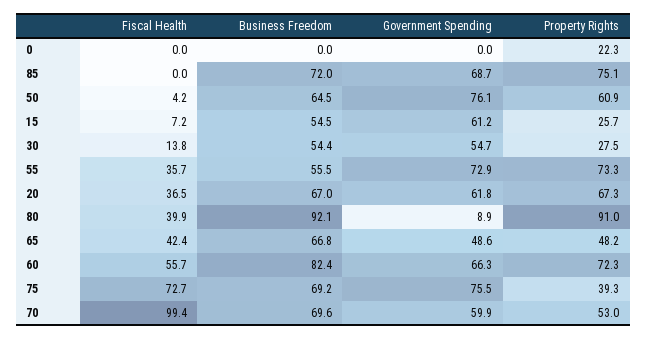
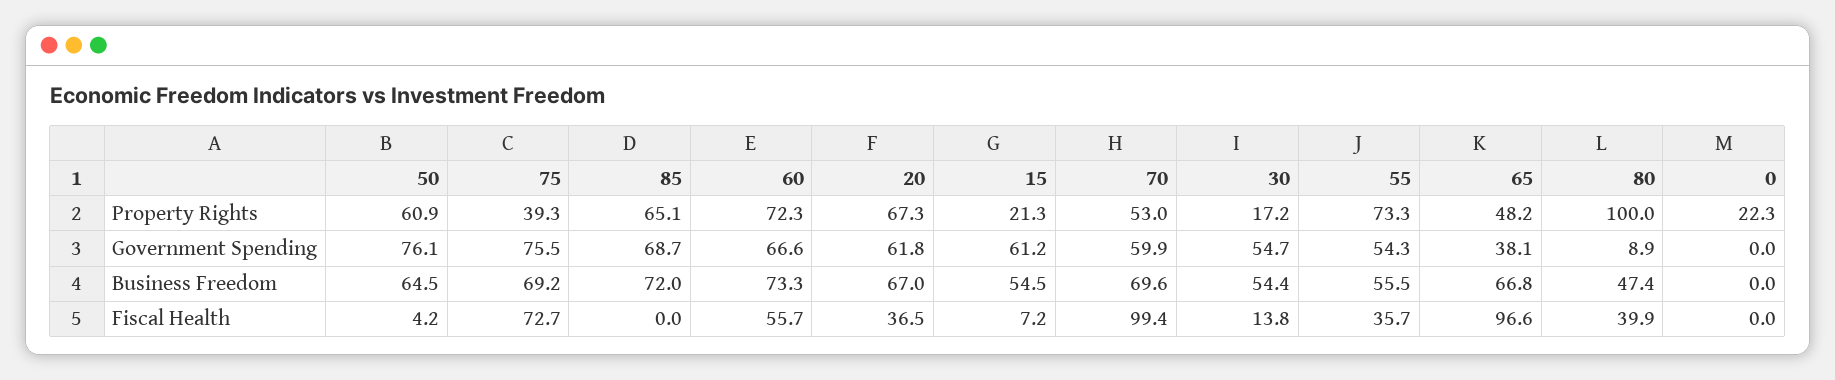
  {
    "Fiscal Health": {
      "0": 0,
      "85": 0,
      "50": 4.2,
      "15": 7.2,
      "30": 13.8,
      "55": 35.7,
      "20": 36.5,
      "80": 39.9,
-     "65": 42.4,
+     "65": 96.6,
      "60": 55.7,
      "75": 72.7,
      "70": 99.4
    },
    "Business Freedom": {
      "0": 0,
      "85": 72,
      "50": 64.5,
      "15": 54.5,
      "30": 54.4,
      "55": 55.5,
      "20": 67,
-     "80": 92.1,
+     "80": 47.4,
      "65": 66.8,
-     "60": 82.4,
+     "60": 73.3,
      "75": 69.2,
      "70": 69.6
    },
    "Government Spending": {
      "0": 0,
      "85": 68.7,
      "50": 76.1,
      "15": 61.2,
      "30": 54.7,
-     "55": 72.9,
+     "55": 54.3,
      "20": 61.8,
      "80": 8.9,
-     "65": 48.6,
+     "65": 38.1,
-     "60": 66.3,
+     "60": 66.6,
      "75": 75.5,
      "70": 59.9
    },
    "Property Rights": {
      "0": 22.3,
-     "85": 75.1,
+     "85": 65.1,
      "50": 60.9,
-     "15": 25.7,
+     "15": 21.3,
-     "30": 27.5,
+     "30": 17.2,
      "55": 73.3,
      "20": 67.3,
-     "80": 91,
+     "80": 100,
      "65": 48.2,
      "60": 72.3,
      "75": 39.3,
      "70": 53
    }
  }

